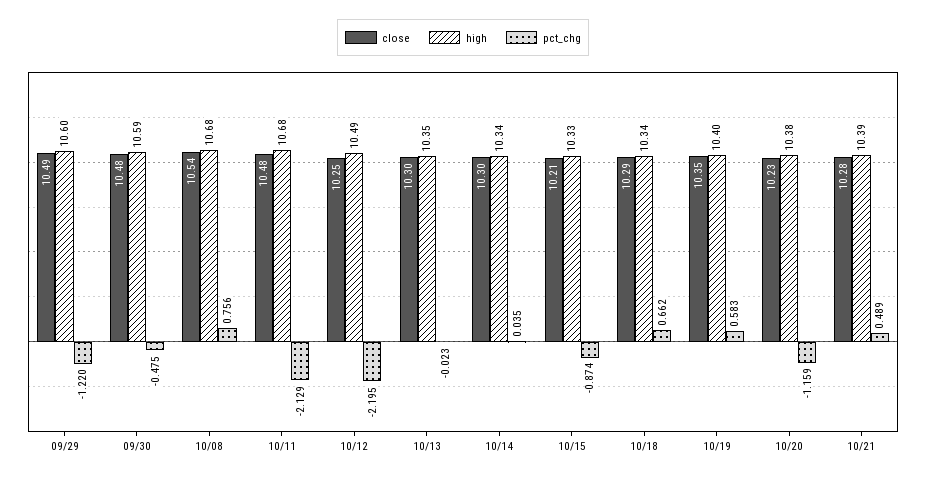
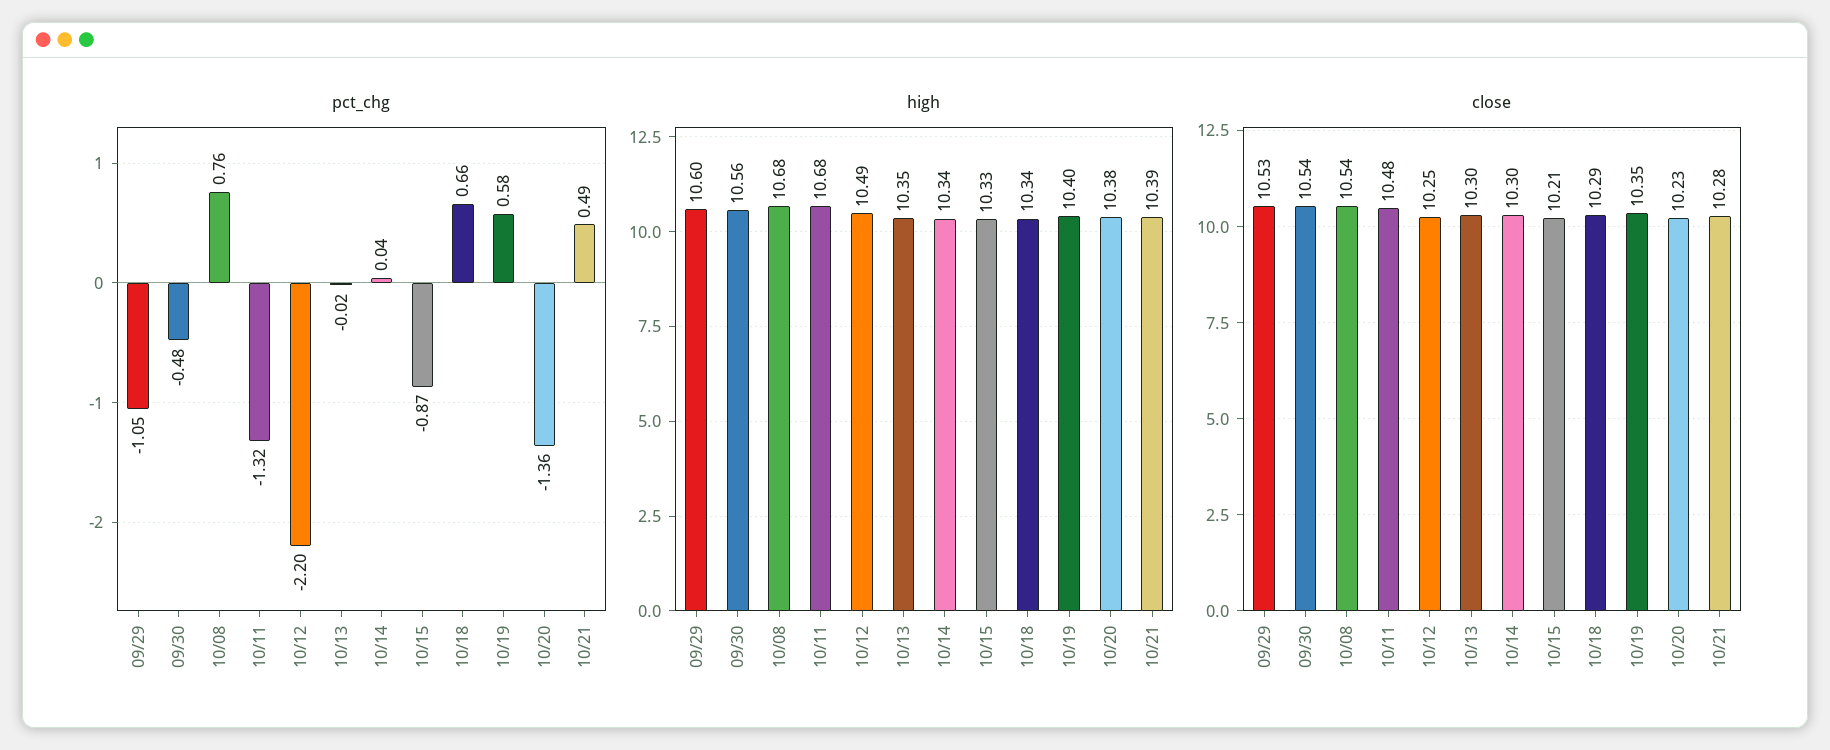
  {
    "close": {
-     "09/29": 10.49,
+     "09/29": 10.53,
-     "09/30": 10.48,
+     "09/30": 10.54,
      "10/08": 10.54,
      "10/11": 10.48,
      "10/12": 10.25,
      "10/13": 10.3,
      "10/14": 10.3,
      "10/15": 10.21,
      "10/18": 10.29,
      "10/19": 10.35,
      "10/20": 10.23,
      "10/21": 10.28
    },
    "high": {
      "09/29": 10.6,
-     "09/30": 10.59,
+     "09/30": 10.56,
      "10/08": 10.68,
      "10/11": 10.68,
      "10/12": 10.49,
      "10/13": 10.35,
      "10/14": 10.34,
      "10/15": 10.33,
      "10/18": 10.34,
      "10/19": 10.4,
      "10/20": 10.38,
      "10/21": 10.39
    },
    "pct_chg": {
-     "09/29": -1.22,
+     "09/29": -1.05,
      "09/30": -0.475,
      "10/08": 0.756,
-     "10/11": -2.129,
+     "10/11": -1.32,
      "10/12": -2.195,
      "10/13": -0.023,
      "10/14": 0.035,
      "10/15": -0.874,
      "10/18": 0.662,
      "10/19": 0.583,
-     "10/20": -1.159,
+     "10/20": -1.36,
      "10/21": 0.489
    }
  }

